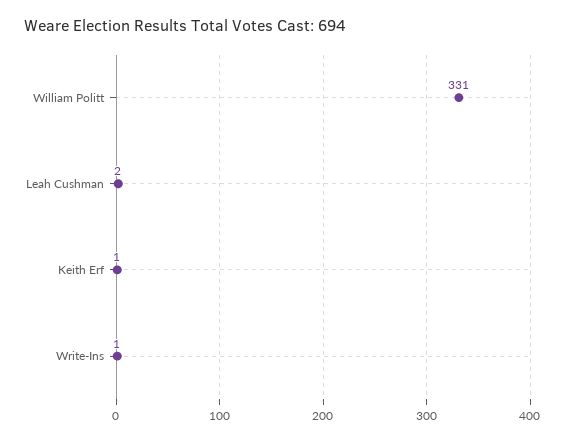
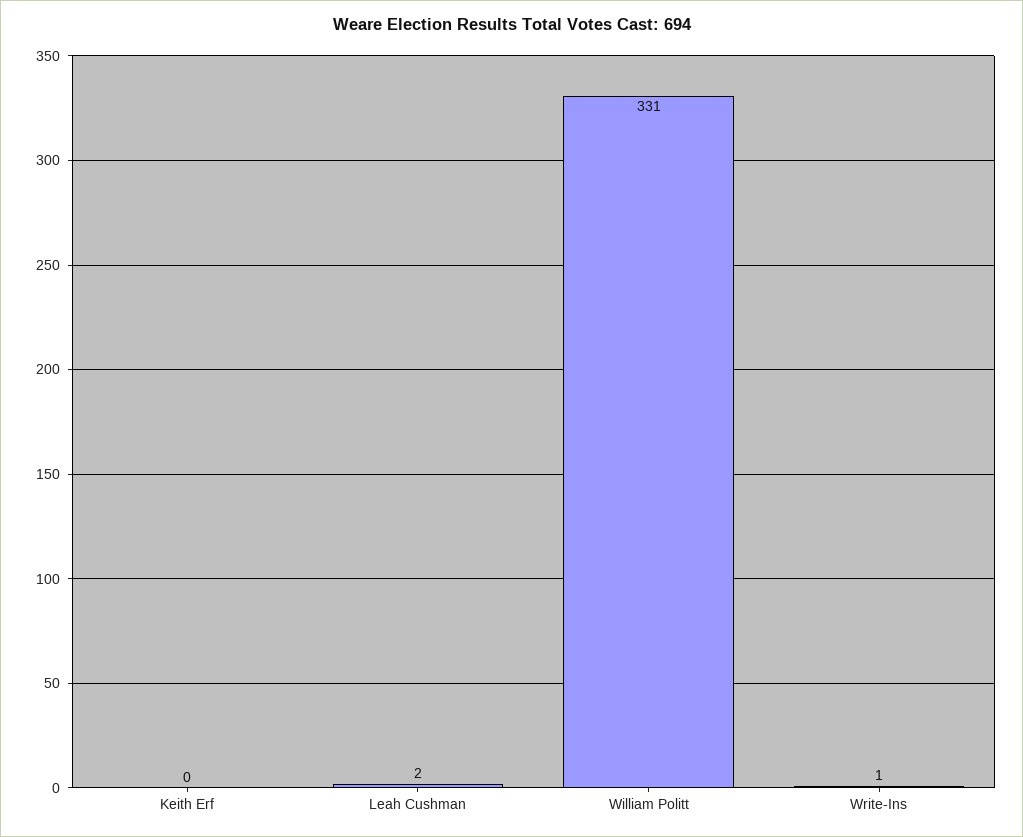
  {
    "William Politt": 331,
    "Leah Cushman": 2,
-   "Keith Erf": 1,
+   "Keith Erf": 0,
    "Write-Ins": 1
  }

